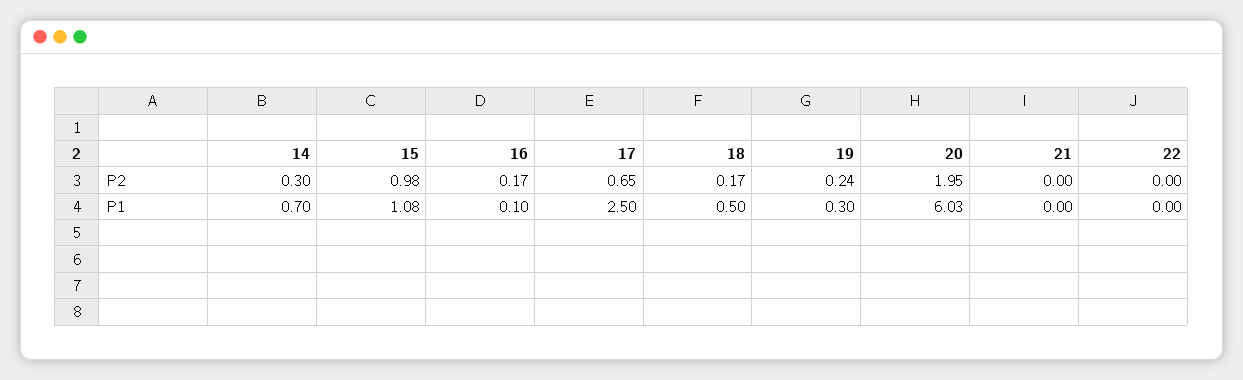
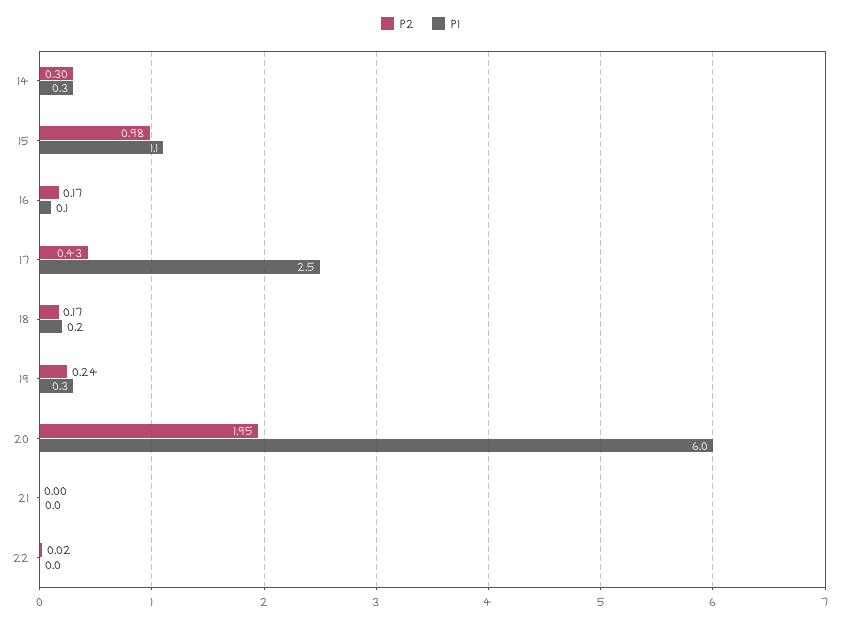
  {
    "P2": {
      "14": 0.3,
      "15": 0.98,
      "16": 0.17,
-     "17": 0.65,
+     "17": 0.43,
      "18": 0.17,
      "19": 0.24,
      "20": 1.95,
      "21": 0,
-     "22": 0
+     "22": 0.02
    },
    "P1": {
-     "14": 0.7,
+     "14": 0.3,
      "15": 1.08,
      "16": 0.1,
      "17": 2.5,
-     "18": 0.5,
+     "18": 0.2,
      "19": 0.3,
      "20": 6.03,
      "21": 0,
      "22": 0
    }
  }

